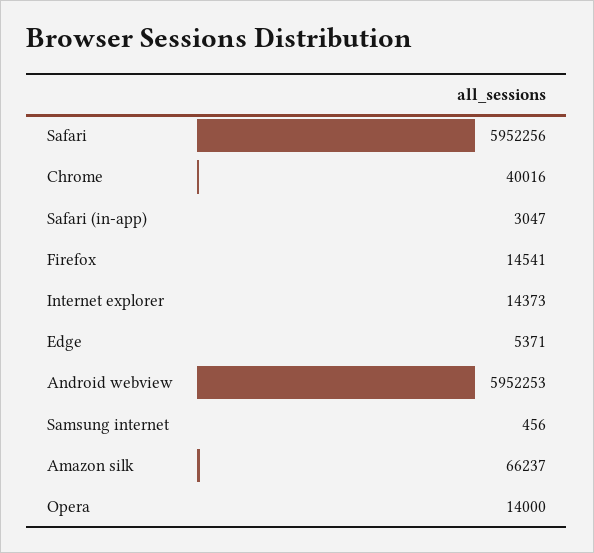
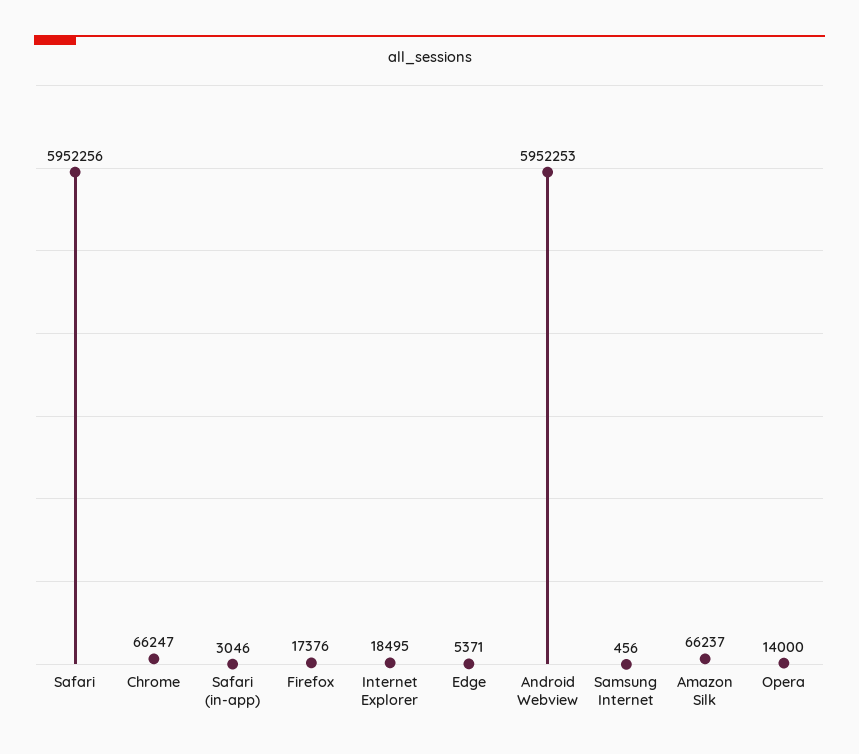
  {
    "Safari": 5952256,
-   "Chrome": 40016,
+   "Chrome": 66247,
-   "Safari (in-app)": 3047,
+   "Safari (in-app)": 3046,
-   "Firefox": 14541,
+   "Firefox": 17376,
-   "Internet explorer": 14373,
+   "Internet explorer": 18495,
    "Edge": 5371,
    "Android webview": 5952253,
    "Samsung internet": 456,
    "Amazon silk": 66237,
    "Opera": 14000
  }

